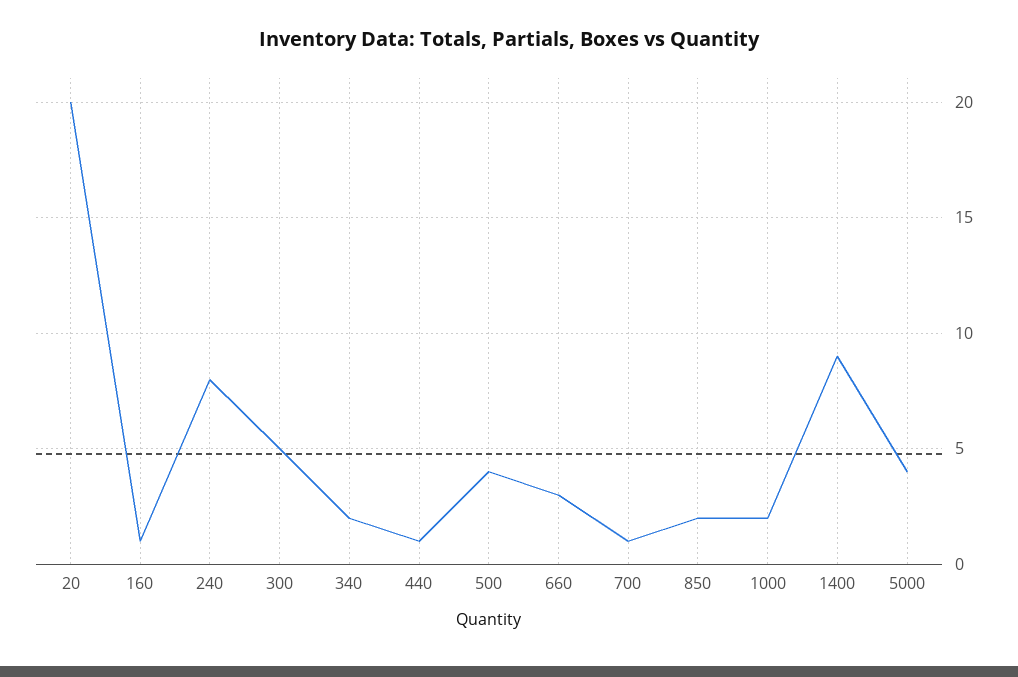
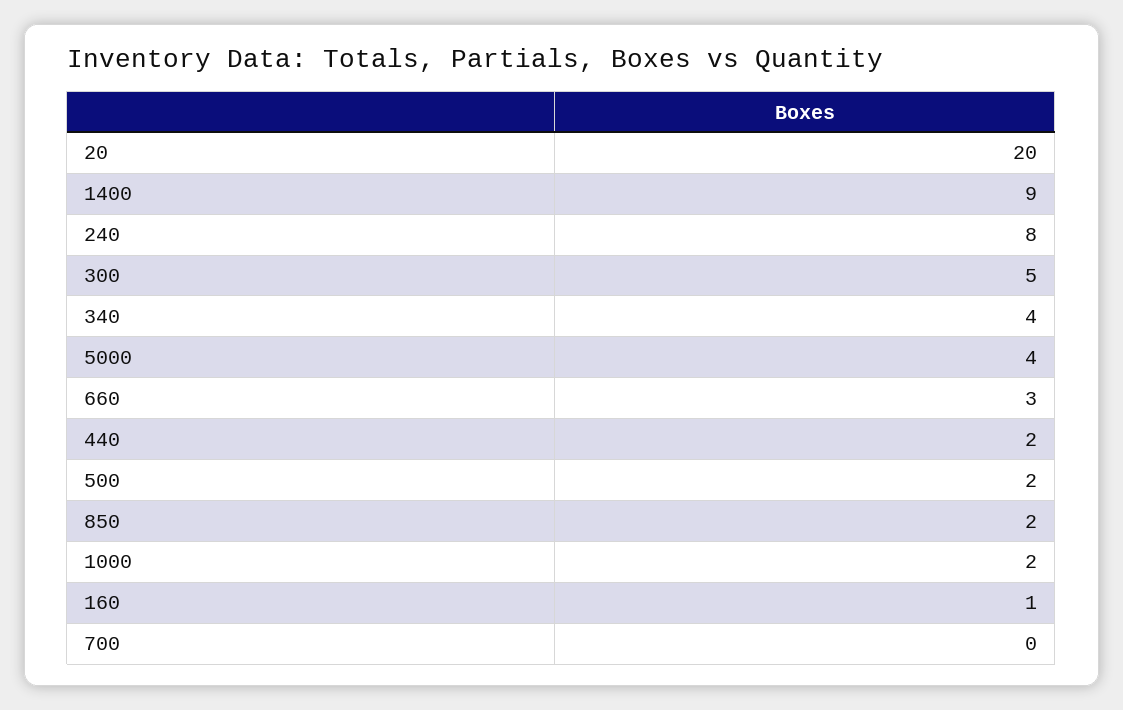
  {
    "20": 20,
    "160": 1,
    "240": 8,
    "300": 5,
-   "340": 2,
+   "340": 4,
-   "440": 1,
+   "440": 2,
-   "500": 4,
+   "500": 2,
    "660": 3,
-   "700": 1,
+   "700": 0,
    "850": 2,
    "1000": 2,
    "1400": 9,
    "5000": 4
  }

